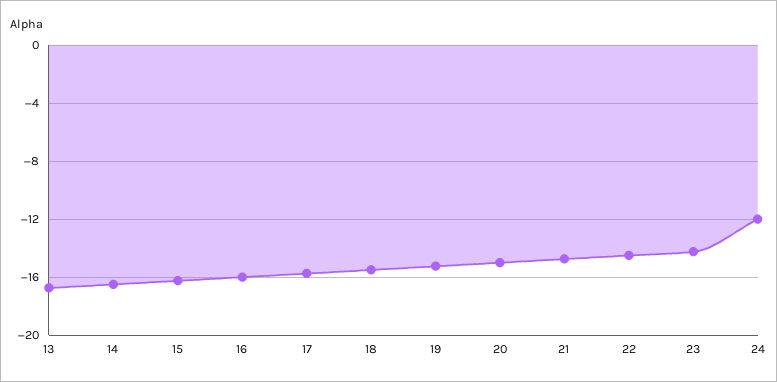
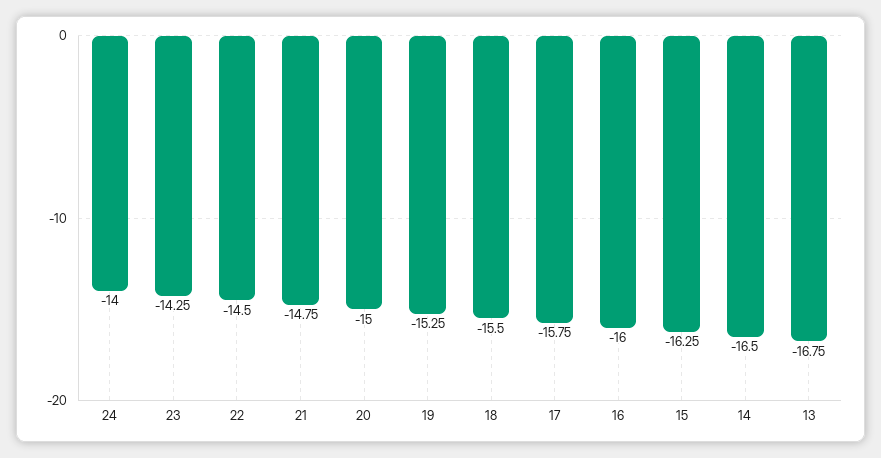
  {
    "13": -16.75,
    "14": -16.5,
    "15": -16.25,
    "16": -16,
    "17": -15.75,
    "18": -15.5,
    "19": -15.25,
    "20": -15,
    "21": -14.75,
    "22": -14.5,
    "23": -14.25,
-   "24": -12
+   "24": -14
  }

